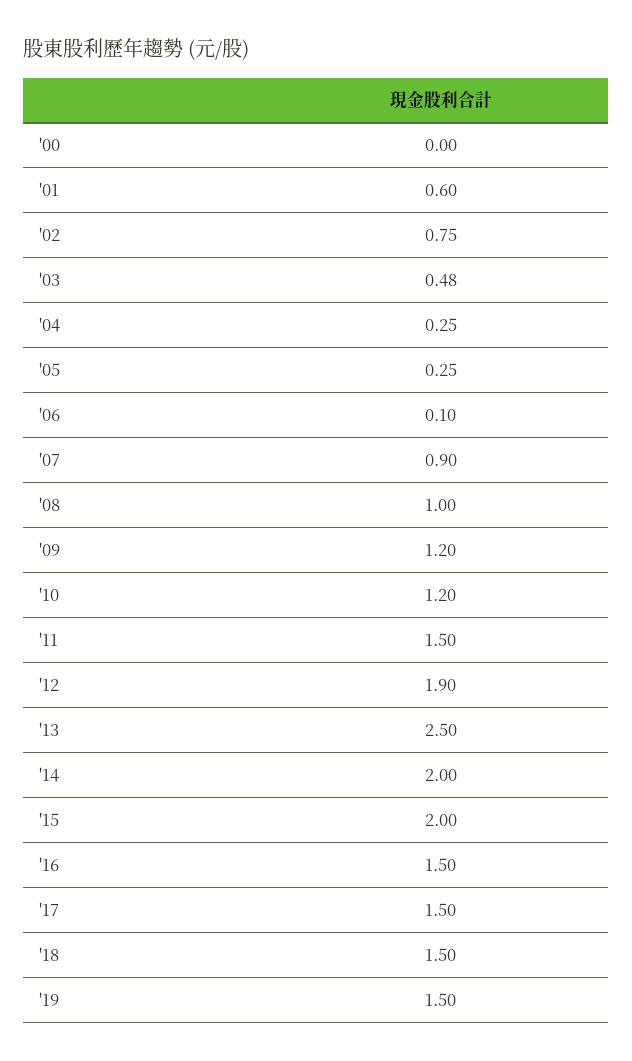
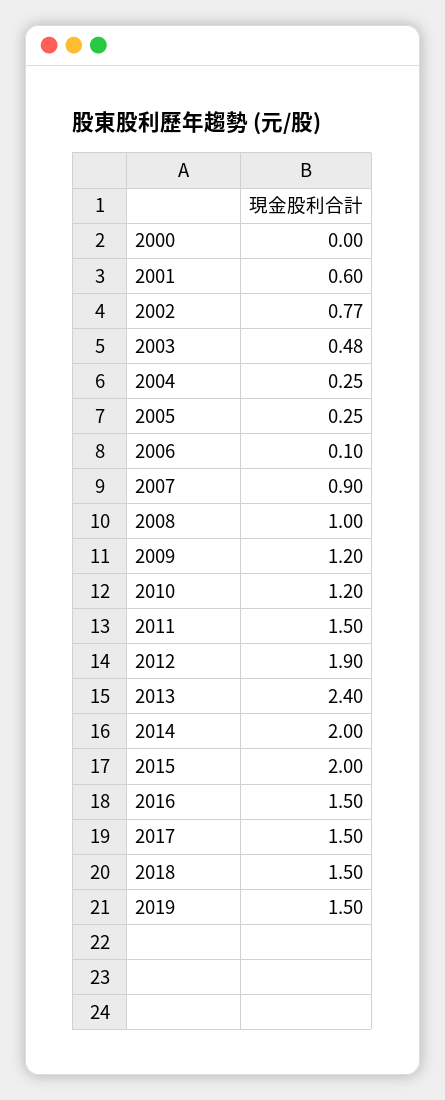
  {
    "'00": 0,
    "'01": 0.6,
-   "'02": 0.75,
+   "'02": 0.77,
    "'03": 0.48,
    "'04": 0.25,
    "'05": 0.25,
    "'06": 0.1,
    "'07": 0.9,
    "'08": 1,
    "'09": 1.2,
    "'10": 1.2,
    "'11": 1.5,
    "'12": 1.9,
-   "'13": 2.5,
+   "'13": 2.4,
    "'14": 2,
    "'15": 2,
    "'16": 1.5,
    "'17": 1.5,
    "'18": 1.5,
    "'19": 1.5
  }

